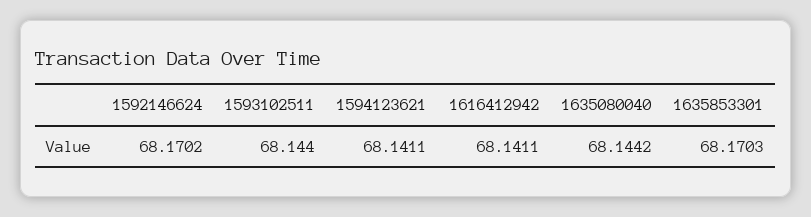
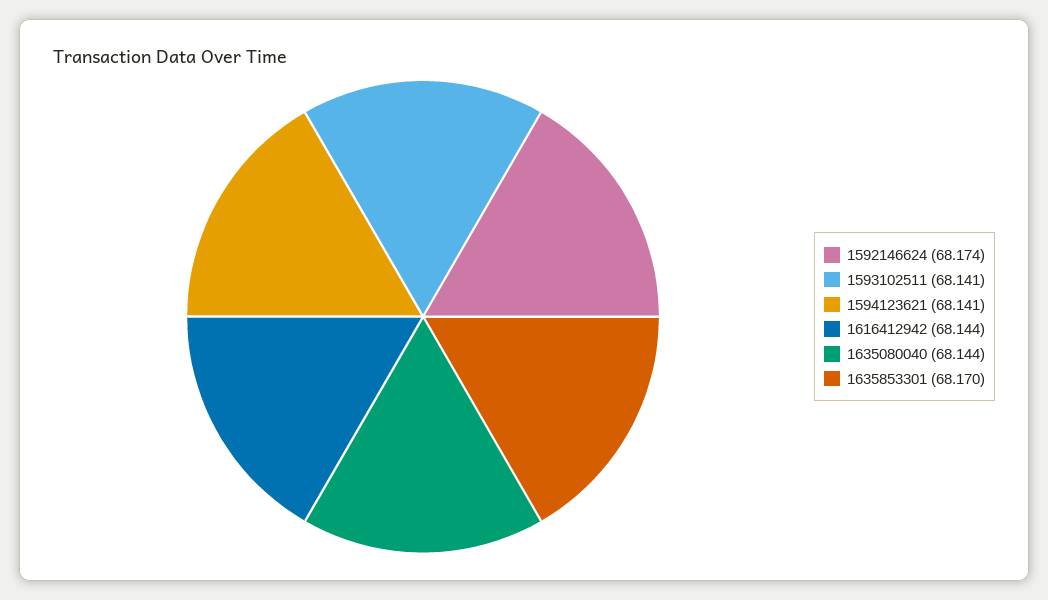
  {
-   "1592146624": 68.1702,
+   "1592146624": 68.174,
-   "1593102511": 68.144,
+   "1593102511": 68.141,
    "1594123621": 68.1411,
-   "1616412942": 68.1411,
+   "1616412942": 68.144,
    "1635080040": 68.1442,
    "1635853301": 68.1703
  }

